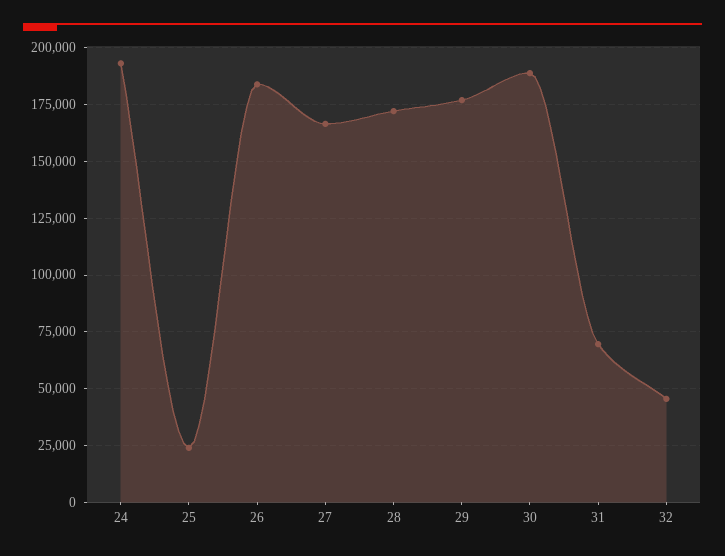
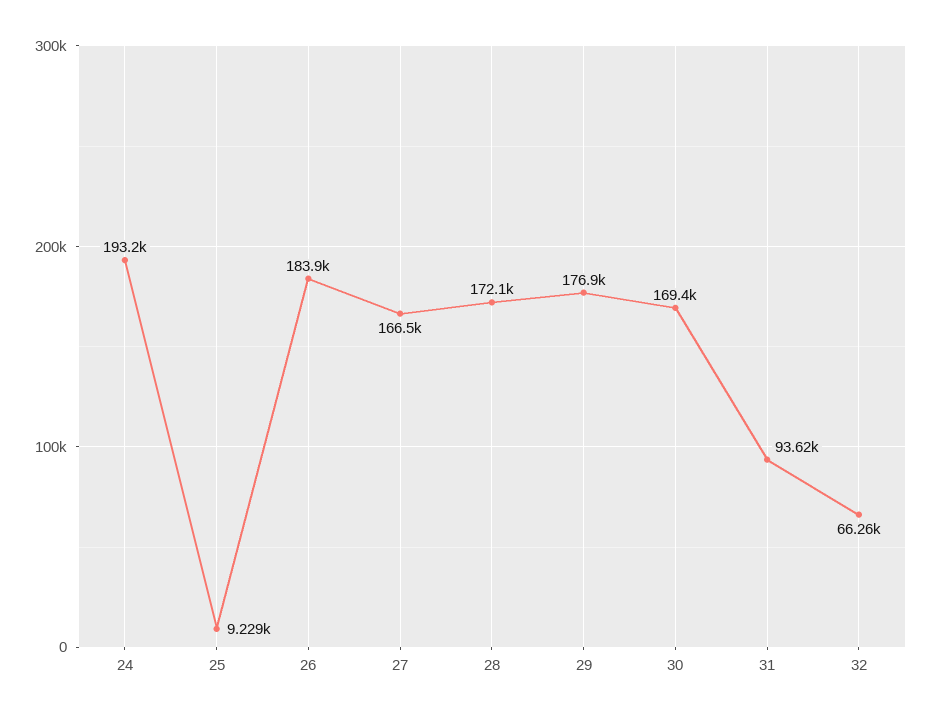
  {
    "24": 193200,
-   "25": 25000,
+   "25": 9229,
    "26": 183900,
    "27": 166500,
    "28": 172100,
    "29": 176900,
-   "30": 190000,
+   "30": 169400,
-   "31": 70000,
+   "31": 93620,
-   "32": 45000
+   "32": 66260
  }

